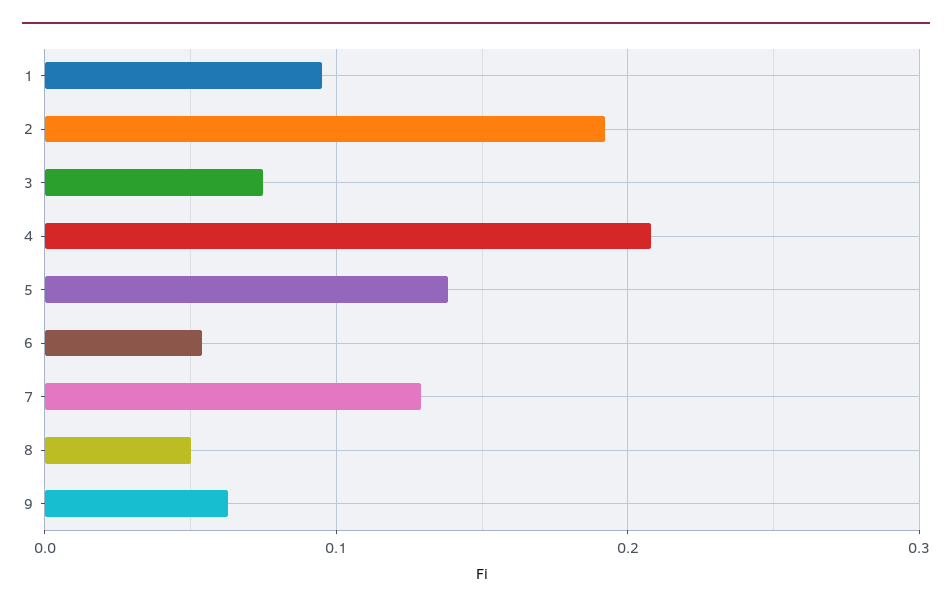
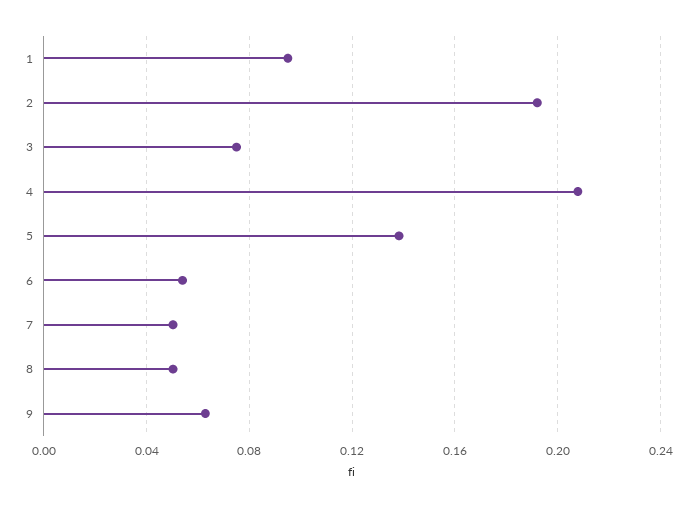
  {
    "1": 0.095,
    "2": 0.19,
    "3": 0.075,
    "4": 0.21,
    "5": 0.14,
    "6": 0.055,
-   "7": 0.13,
+   "7": 0.05,
    "8": 0.05,
    "9": 0.065
  }

